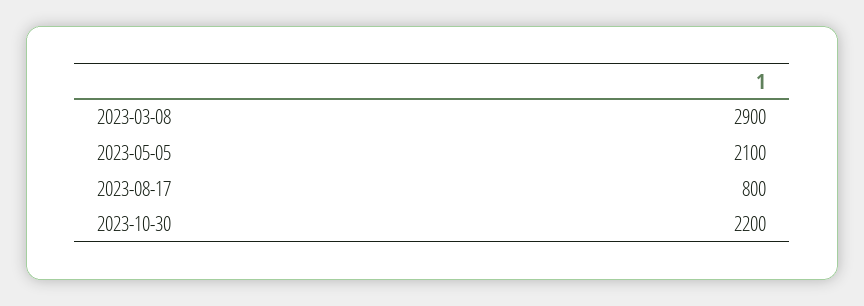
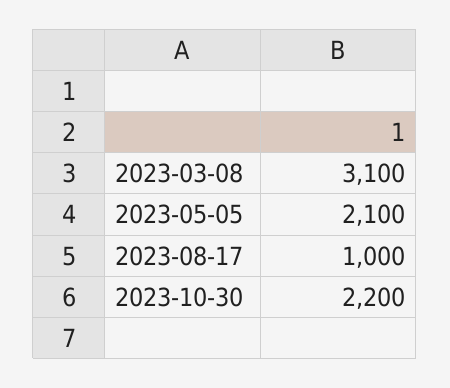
  {
-   "2023-03-08": 2900,
+   "2023-03-08": 3100,
    "2023-05-05": 2100,
-   "2023-08-17": 800,
+   "2023-08-17": 1000,
    "2023-10-30": 2200
  }

